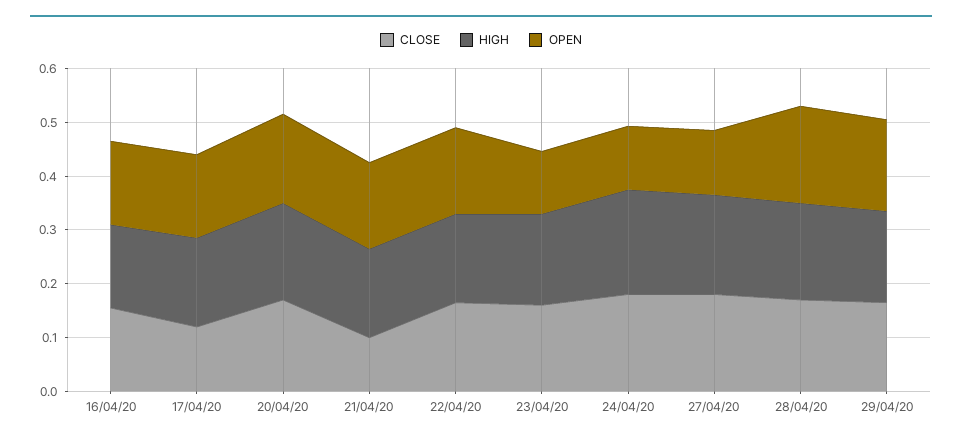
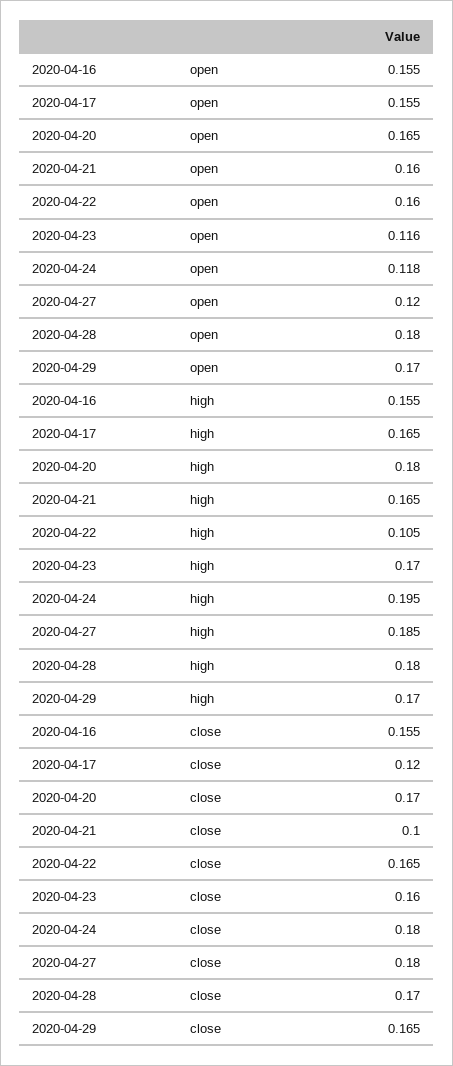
  {
    "CLOSE": {
      "16/04/20": 0.155,
      "17/04/20": 0.12,
      "20/04/20": 0.17,
      "21/04/20": 0.1,
      "22/04/20": 0.165,
      "23/04/20": 0.16,
      "24/04/20": 0.18,
      "27/04/20": 0.18,
      "28/04/20": 0.17,
      "29/04/20": 0.165
    },
    "HIGH": {
      "16/04/20": 0.155,
      "17/04/20": 0.165,
      "20/04/20": 0.18,
      "21/04/20": 0.165,
-     "22/04/20": 0.16,
+     "22/04/20": 0.105,
      "23/04/20": 0.17,
      "24/04/20": 0.195,
      "27/04/20": 0.185,
      "28/04/20": 0.18,
      "29/04/20": 0.17
    },
    "OPEN": {
      "16/04/20": 0.155,
      "17/04/20": 0.155,
      "20/04/20": 0.165,
      "21/04/20": 0.16,
      "22/04/20": 0.16,
      "23/04/20": 0.116,
      "24/04/20": 0.118,
      "27/04/20": 0.12,
      "28/04/20": 0.18,
      "29/04/20": 0.17
    }
  }

